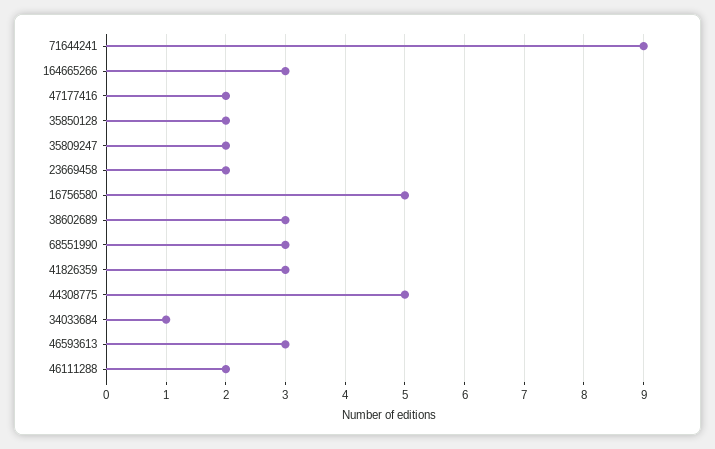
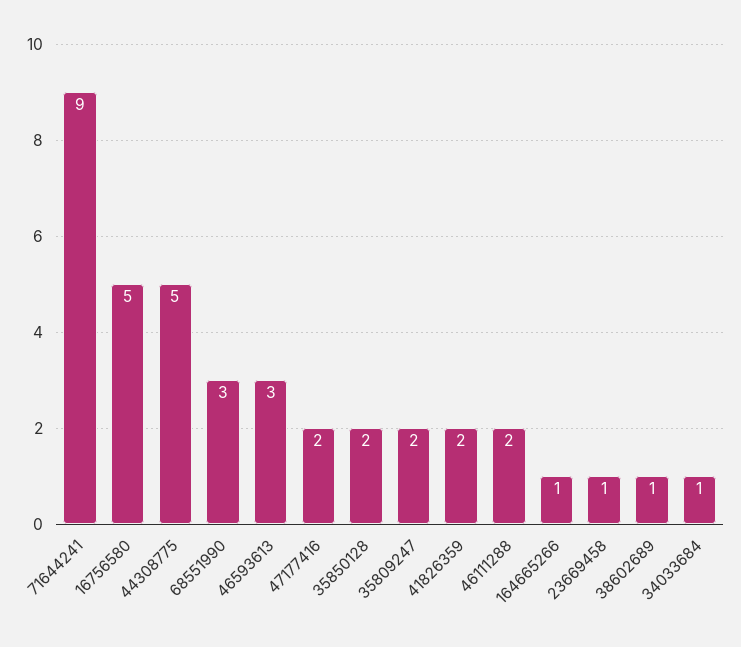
  {
    "71644241": 9,
-   "164665266": 3,
+   "164665266": 1,
    "47177416": 2,
    "35850128": 2,
    "35809247": 2,
-   "23669458": 2,
+   "23669458": 1,
    "16756580": 5,
-   "38602689": 3,
+   "38602689": 1,
    "68551990": 3,
-   "41826359": 3,
+   "41826359": 2,
    "44308775": 5,
    "34033684": 1,
    "46593613": 3,
    "46111288": 2
  }

